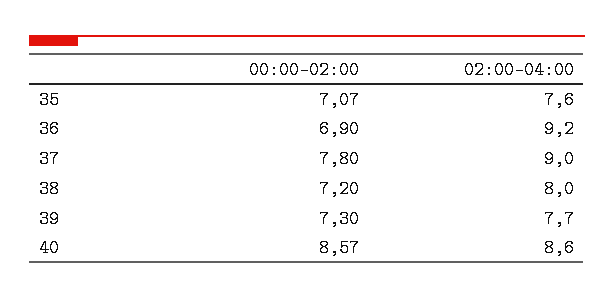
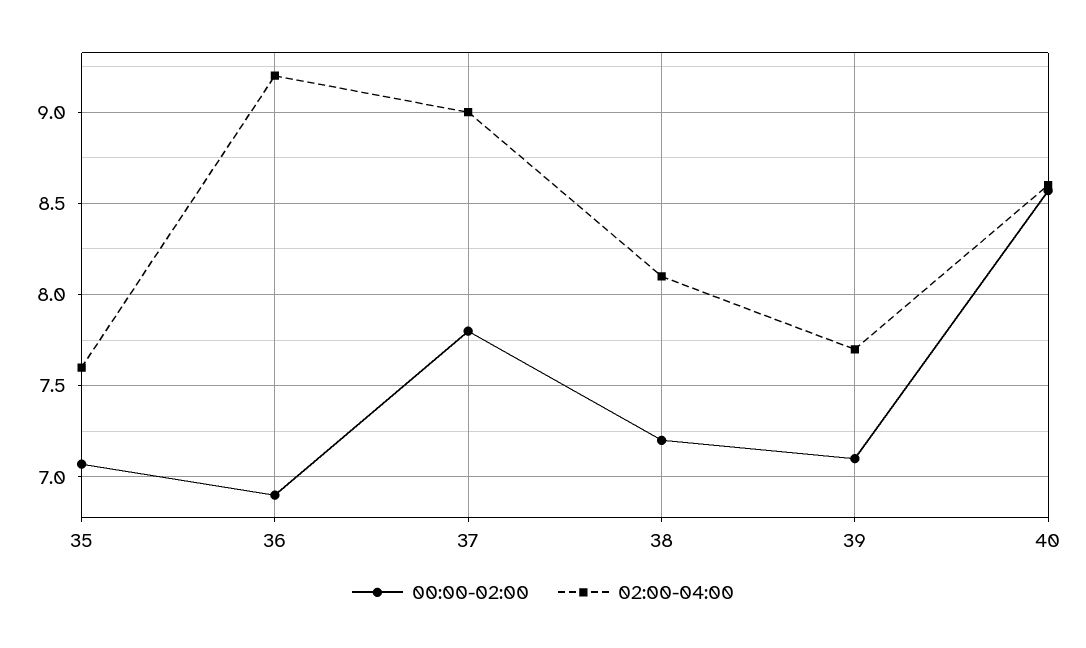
  {
    "00:00-02:00": {
      "35": 7.07,
      "36": 6.9,
      "37": 7.8,
      "38": 7.2,
-     "39": 7.3,
+     "39": 7.1,
      "40": 8.57
    },
    "02:00-04:00": {
      "35": 7.6,
      "36": 9.2,
      "37": 9,
-     "38": 8,
+     "38": 8.1,
      "39": 7.7,
      "40": 8.6
    }
  }

